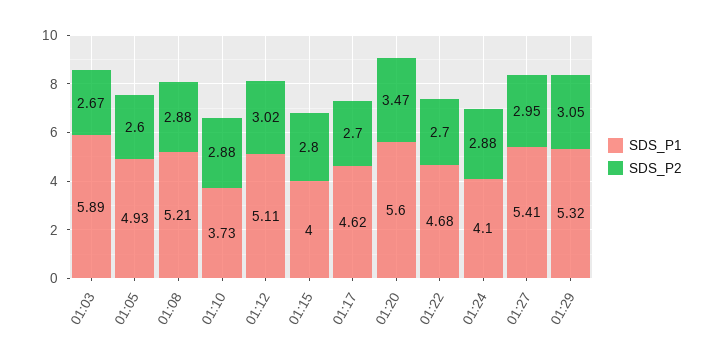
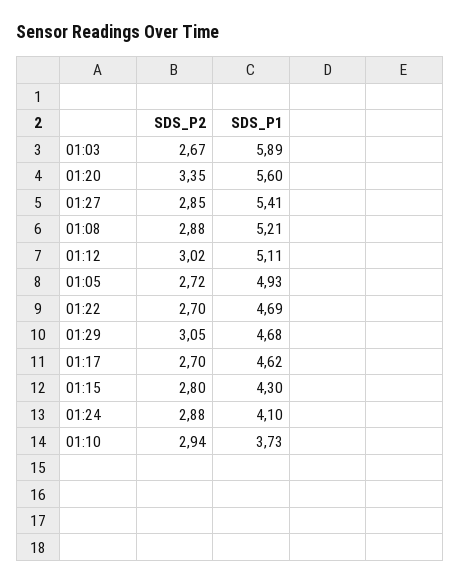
  {
    "SDS_P1": {
      "01:03": 5.89,
      "01:05": 4.93,
      "01:08": 5.21,
      "01:10": 3.73,
      "01:12": 5.11,
-     "01:15": 4,
+     "01:15": 4.3,
      "01:17": 4.62,
      "01:20": 5.6,
-     "01:22": 4.68,
+     "01:22": 4.69,
      "01:24": 4.1,
      "01:27": 5.41,
-     "01:29": 5.32
+     "01:29": 4.68
    },
    "SDS_P2": {
      "01:03": 2.67,
-     "01:05": 2.6,
+     "01:05": 2.72,
      "01:08": 2.88,
-     "01:10": 2.88,
+     "01:10": 2.94,
      "01:12": 3.02,
      "01:15": 2.8,
      "01:17": 2.7,
-     "01:20": 3.47,
+     "01:20": 3.35,
      "01:22": 2.7,
      "01:24": 2.88,
-     "01:27": 2.95,
+     "01:27": 2.85,
      "01:29": 3.05
    }
  }

